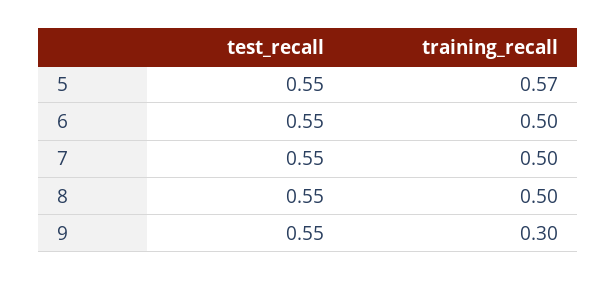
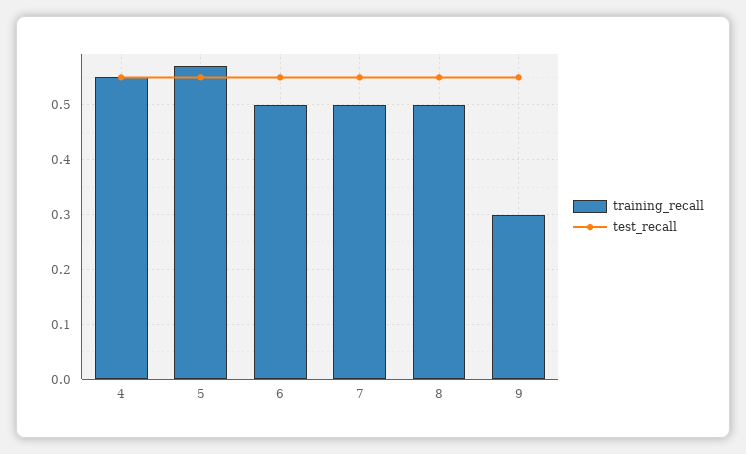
  {
    "test_recall": {
      "5": 0.55,
      "6": 0.55,
      "7": 0.55,
      "8": 0.55,
-     "9": 0.55
+     "9": 0.55,
+     "4": 0.55
    },
    "training_recall": {
      "5": 0.57,
      "6": 0.5,
      "7": 0.5,
      "8": 0.5,
-     "9": 0.3
+     "9": 0.3,
+     "4": 0.55
    }
  }

